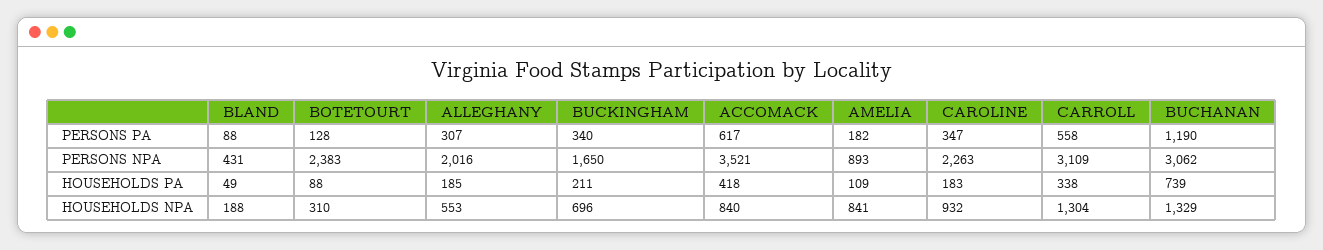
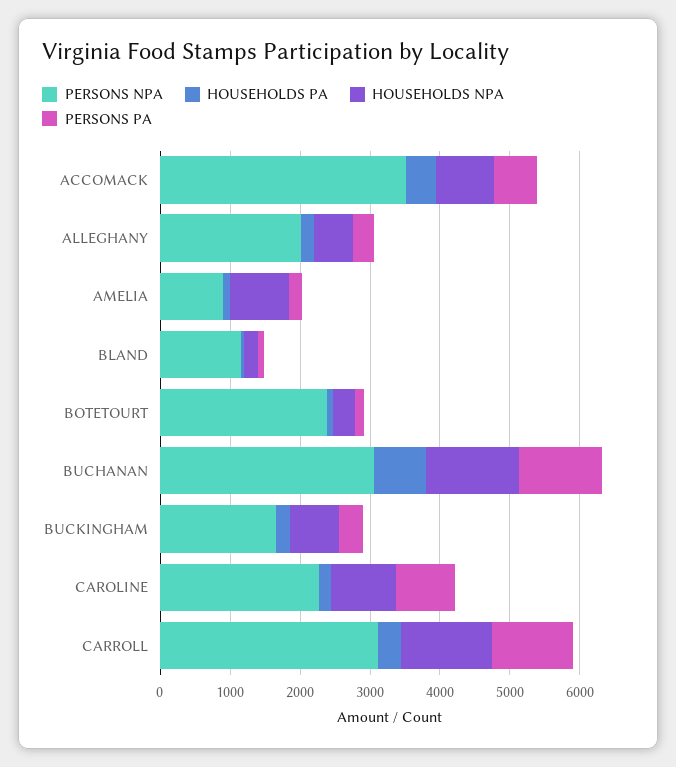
  {
    "PERSONS PA": {
      "BLAND": 88,
      "BOTETOURT": 128,
      "ALLEGHANY": 307,
      "BUCKINGHAM": 340,
      "ACCOMACK": 617,
      "AMELIA": 182,
-     "CAROLINE": 347,
+     "CAROLINE": 800,
-     "CARROLL": 558,
+     "CARROLL": 1200,
      "BUCHANAN": 1190
    },
    "PERSONS NPA": {
-     "BLAND": 431,
+     "BLAND": 1200,
      "BOTETOURT": 2383,
      "ALLEGHANY": 2016,
      "BUCKINGHAM": 1650,
      "ACCOMACK": 3521,
      "AMELIA": 893,
      "CAROLINE": 2263,
      "CARROLL": 3109,
      "BUCHANAN": 3062
    },
    "HOUSEHOLDS PA": {
      "BLAND": 49,
      "BOTETOURT": 88,
      "ALLEGHANY": 185,
      "BUCKINGHAM": 211,
      "ACCOMACK": 418,
      "AMELIA": 109,
      "CAROLINE": 183,
      "CARROLL": 338,
      "BUCHANAN": 739
    },
    "HOUSEHOLDS NPA": {
      "BLAND": 188,
      "BOTETOURT": 310,
      "ALLEGHANY": 553,
      "BUCKINGHAM": 696,
      "ACCOMACK": 840,
      "AMELIA": 841,
      "CAROLINE": 932,
      "CARROLL": 1304,
      "BUCHANAN": 1329
    }
  }

